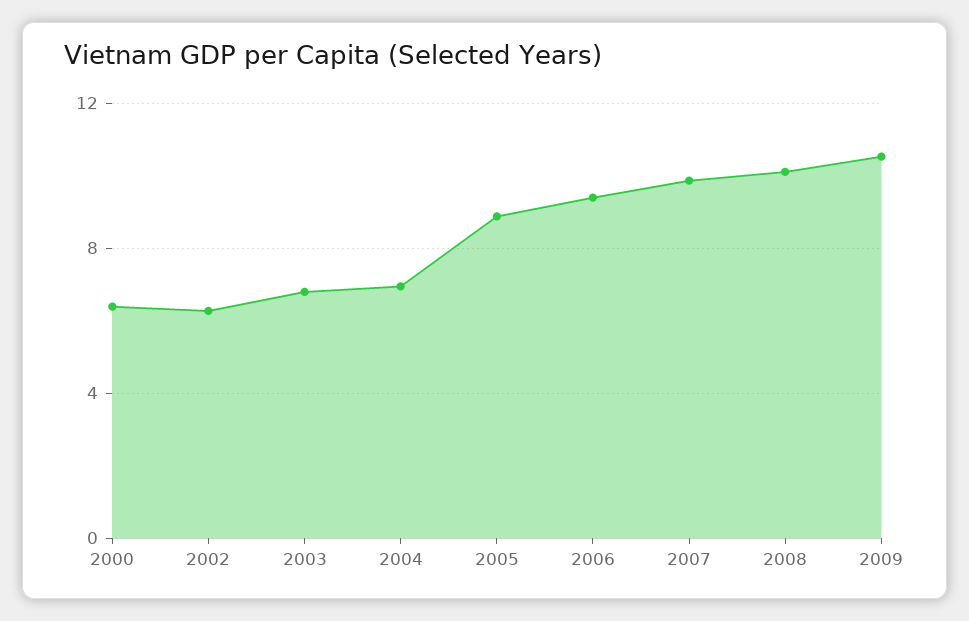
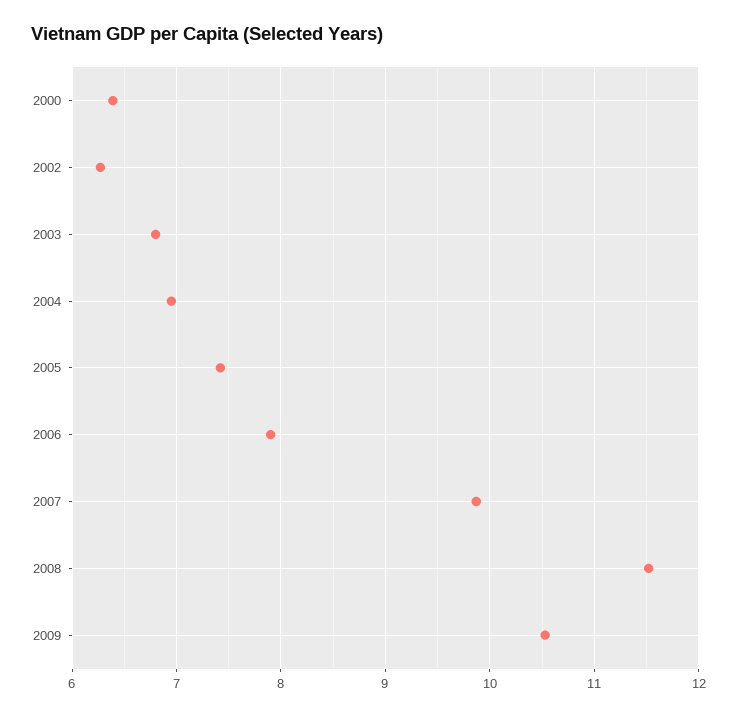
  {
    "2000": 6.4,
    "2002": 6.3,
    "2003": 6.8,
    "2004": 7,
-   "2005": 9,
+   "2005": 7.4,
-   "2006": 9.5,
+   "2006": 7.9,
    "2007": 9.9,
-   "2008": 10,
+   "2008": 11.5,
    "2009": 10.5
  }

